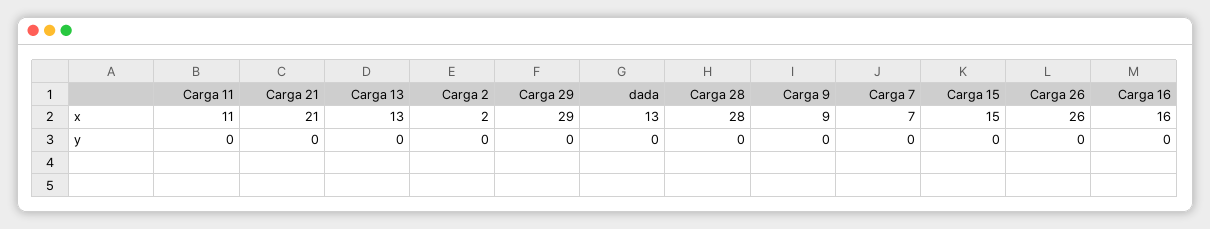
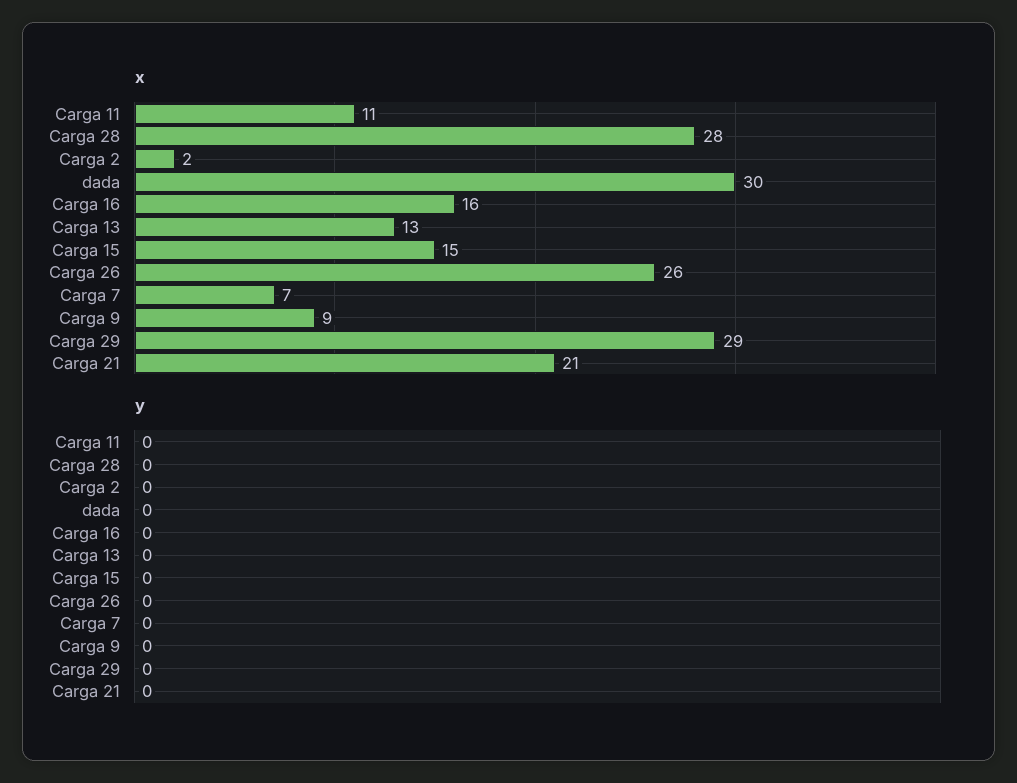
  {
    "x": {
      "Carga 11": 11,
      "Carga 21": 21,
      "Carga 13": 13,
      "Carga 2": 2,
      "Carga 29": 29,
-     "dada": 13,
+     "dada": 30,
      "Carga 28": 28,
      "Carga 9": 9,
      "Carga 7": 7,
      "Carga 15": 15,
      "Carga 26": 26,
      "Carga 16": 16
    },
    "y": {
      "Carga 11": 0,
      "Carga 21": 0,
      "Carga 13": 0,
      "Carga 2": 0,
      "Carga 29": 0,
      "dada": 0,
      "Carga 28": 0,
      "Carga 9": 0,
      "Carga 7": 0,
      "Carga 15": 0,
      "Carga 26": 0,
      "Carga 16": 0
    }
  }

